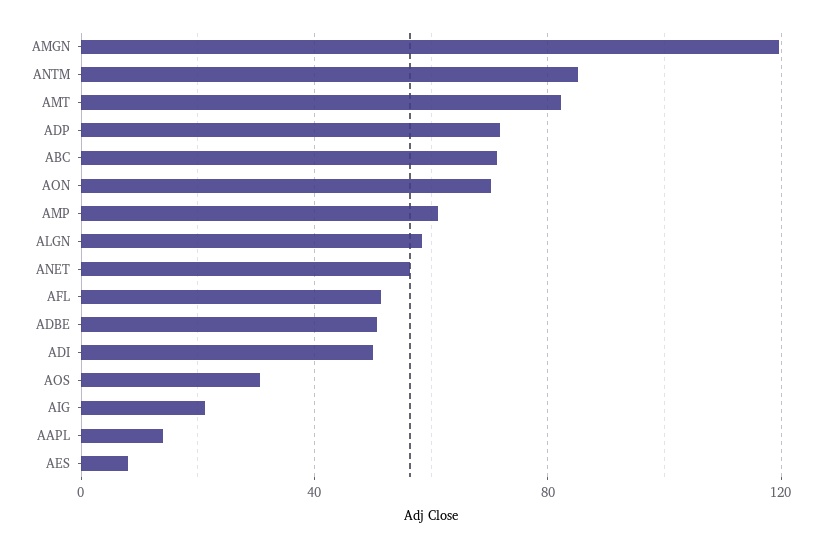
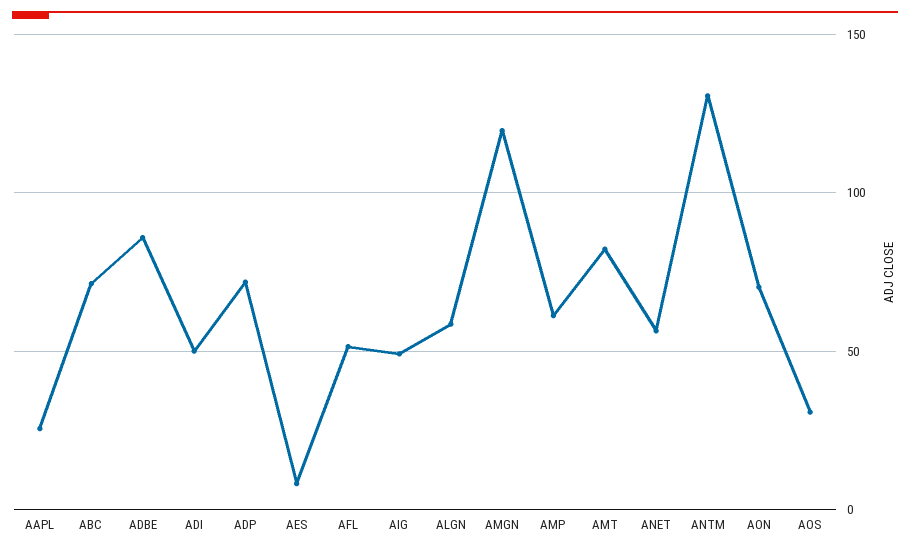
  {
    "AMGN": 120,
-   "ANTM": 85,
+   "ANTM": 130,
    "AMT": 80,
    "ADP": 70,
    "ABC": 70,
    "AON": 70,
    "AMP": 60,
    "ALGN": 60,
    "ANET": 55,
    "AFL": 50,
-   "ADBE": 50,
+   "ADBE": 85,
    "ADI": 50,
    "AOS": 30,
-   "AIG": 20,
+   "AIG": 50,
-   "AAPL": 15,
+   "AAPL": 25,
    "AES": 10
  }

